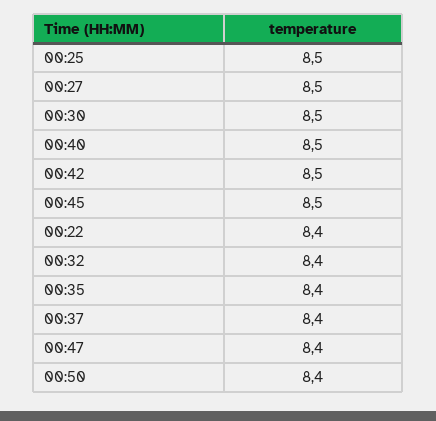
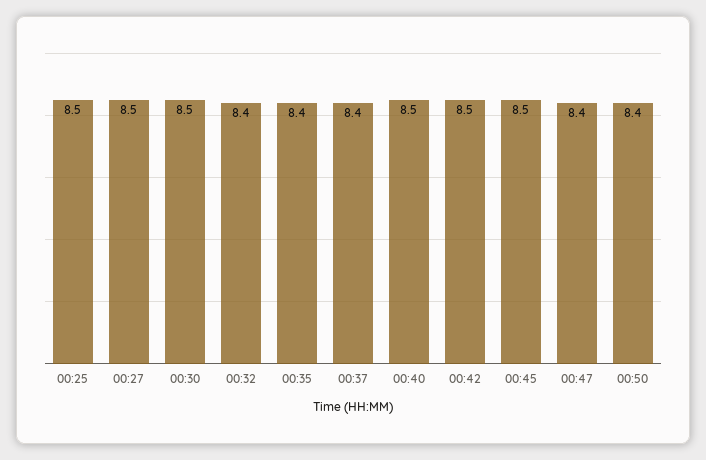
  {
    "00:25": 8.5,
    "00:27": 8.5,
    "00:30": 8.5,
    "00:40": 8.5,
    "00:42": 8.5,
    "00:45": 8.5,
-   "00:22": 8.4,
    "00:32": 8.4,
    "00:35": 8.4,
    "00:37": 8.4,
    "00:47": 8.4,
    "00:50": 8.4
  }

